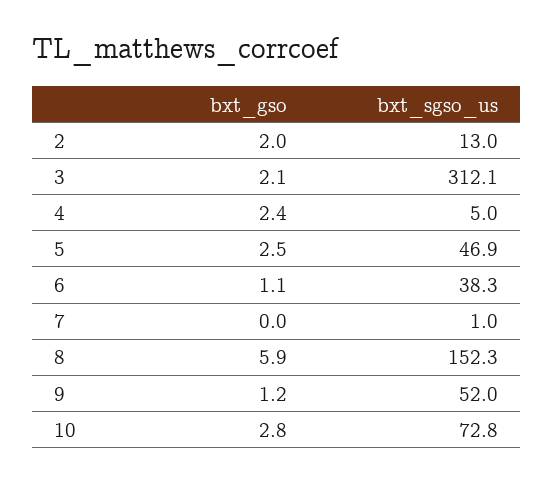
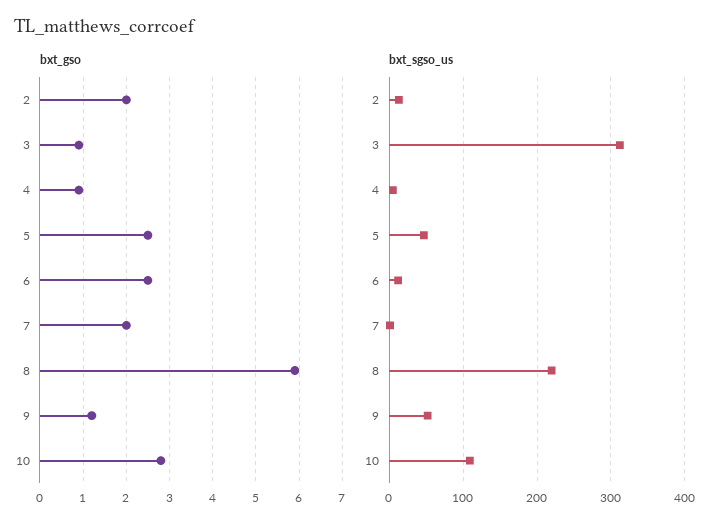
  {
    "bxt_gso": {
      "2": 2,
-     "3": 2.1,
+     "3": 1,
-     "4": 2.4,
+     "4": 1,
      "5": 2.5,
-     "6": 1.1,
+     "6": 2.5,
-     "7": 0,
+     "7": 2,
      "8": 5.9,
      "9": 1.2,
      "10": 2.8
    },
    "bxt_sgso_us": {
      "2": 13,
      "3": 312.1,
      "4": 5,
      "5": 46.9,
-     "6": 38.3,
+     "6": 10,
      "7": 1,
-     "8": 152.3,
+     "8": 220,
      "9": 52,
-     "10": 72.8
+     "10": 110
    }
  }

